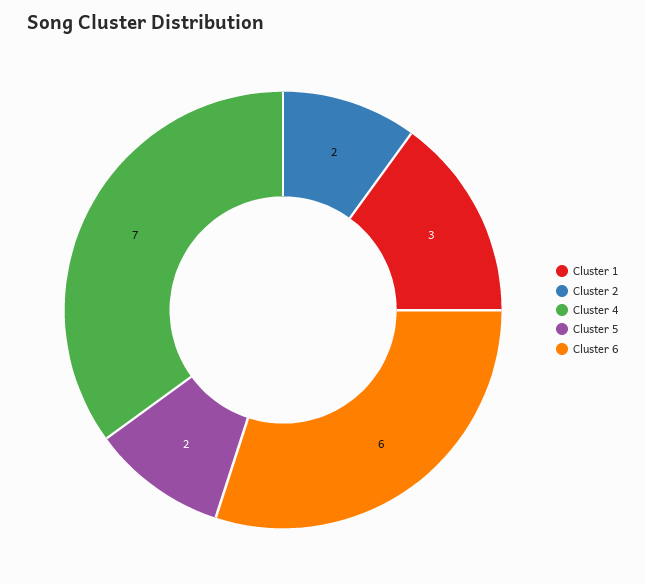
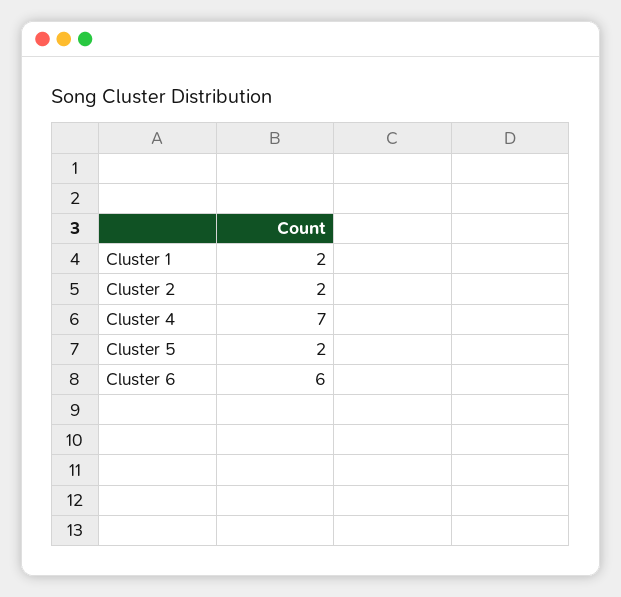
  {
-   "Cluster 1": 3,
+   "Cluster 1": 2,
    "Cluster 2": 2,
    "Cluster 4": 7,
    "Cluster 5": 2,
    "Cluster 6": 6
  }

